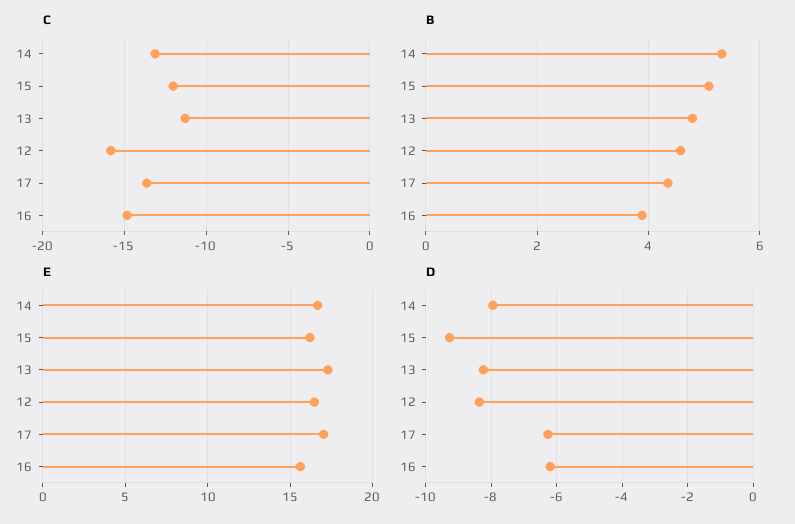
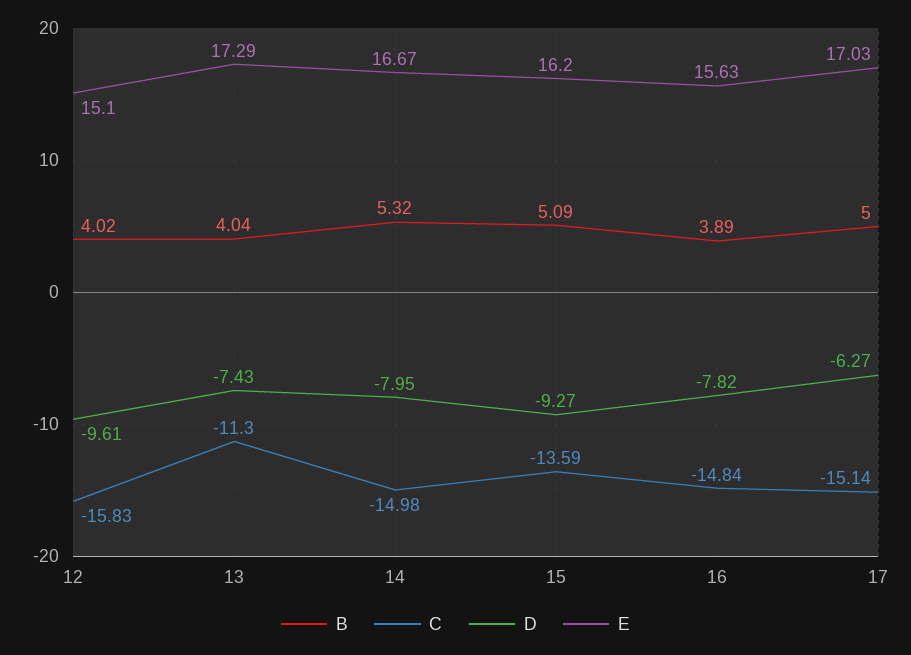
  {
    "C": {
-     "14": -13,
+     "14": -14.98,
-     "15": -12,
+     "15": -13.59,
      "13": -11.3,
      "12": -15.83,
-     "17": -13.5,
+     "17": -15.14,
      "16": -14.84
    },
    "B": {
      "14": 5.32,
      "15": 5.09,
-     "13": 4.8,
+     "13": 4.04,
-     "12": 4.6,
+     "12": 4.02,
-     "17": 4.4,
+     "17": 5,
      "16": 3.89
    },
    "E": {
      "14": 16.67,
      "15": 16.2,
      "13": 17.29,
-     "12": 16.5,
+     "12": 15.1,
      "17": 17.03,
      "16": 15.63
    },
    "D": {
      "14": -7.95,
      "15": -9.27,
-     "13": -8.2,
+     "13": -7.43,
-     "12": -8.4,
+     "12": -9.61,
      "17": -6.27,
-     "16": -6.2
+     "16": -7.82
    }
  }

